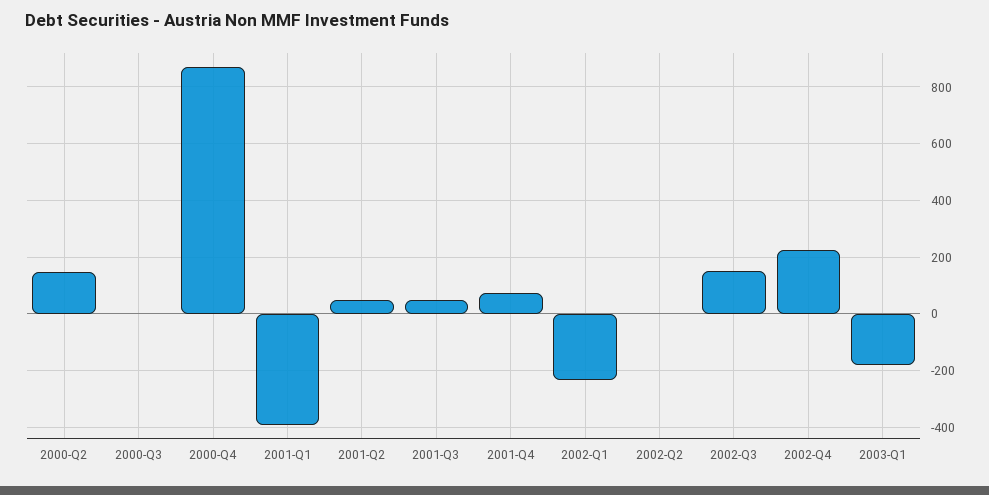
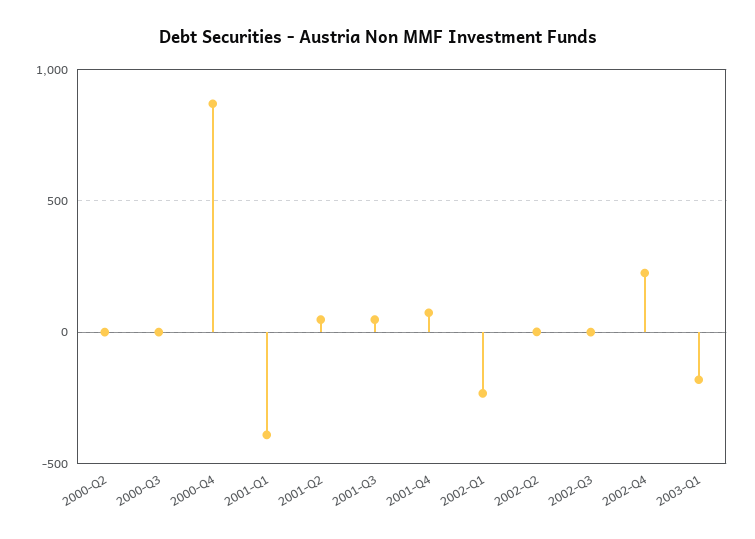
  {
-   "2000-Q2": 150,
+   "2000-Q2": 0,
    "2000-Q3": 0,
    "2000-Q4": 875,
    "2001-Q1": -400,
    "2001-Q2": 50,
    "2001-Q3": 50,
    "2001-Q4": 75,
    "2002-Q1": -225,
    "2002-Q2": 0,
-   "2002-Q3": 150,
+   "2002-Q3": 0,
    "2002-Q4": 225,
    "2003-Q1": -175
  }

